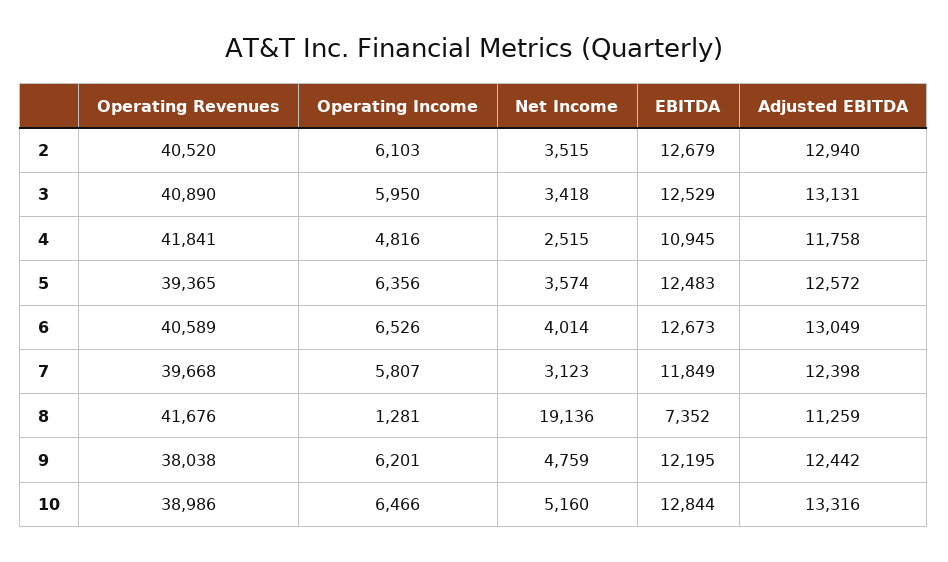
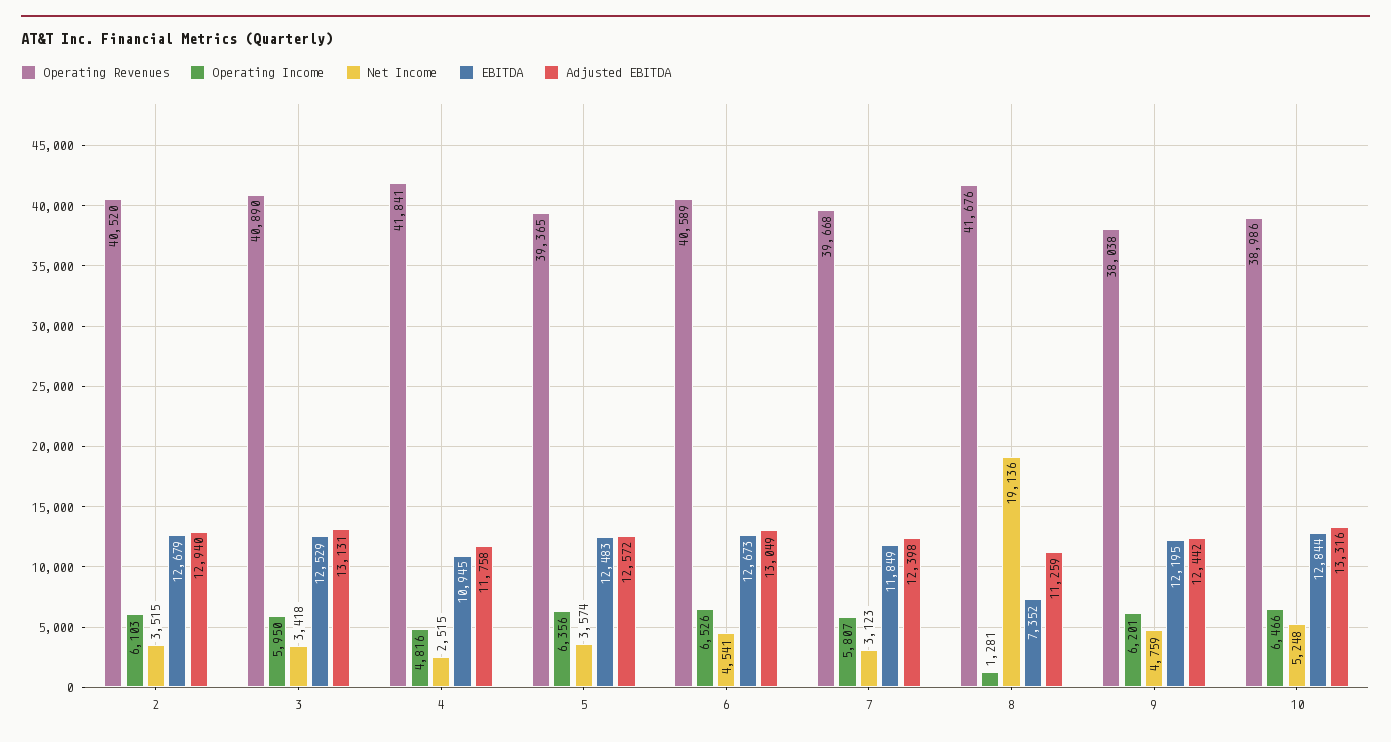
  {
    "Operating Revenues": {
      "2": 40520,
      "3": 40890,
      "4": 41841,
      "5": 39365,
      "6": 40589,
      "7": 39668,
      "8": 41676,
      "9": 38038,
      "10": 38986
    },
    "Operating Income": {
      "2": 6103,
      "3": 5950,
      "4": 4816,
      "5": 6356,
      "6": 6526,
      "7": 5807,
      "8": 1281,
      "9": 6201,
      "10": 6466
    },
    "Net Income": {
      "2": 3515,
      "3": 3418,
      "4": 2515,
      "5": 3574,
-     "6": 4014,
+     "6": 4541,
      "7": 3123,
      "8": 19136,
      "9": 4759,
-     "10": 5160
+     "10": 5248
    },
    "EBITDA": {
      "2": 12679,
      "3": 12529,
      "4": 10945,
      "5": 12483,
      "6": 12673,
      "7": 11849,
      "8": 7352,
      "9": 12195,
      "10": 12844
    },
    "Adjusted EBITDA": {
      "2": 12940,
      "3": 13131,
      "4": 11758,
      "5": 12572,
      "6": 13049,
      "7": 12398,
      "8": 11259,
      "9": 12442,
      "10": 13316
    }
  }

